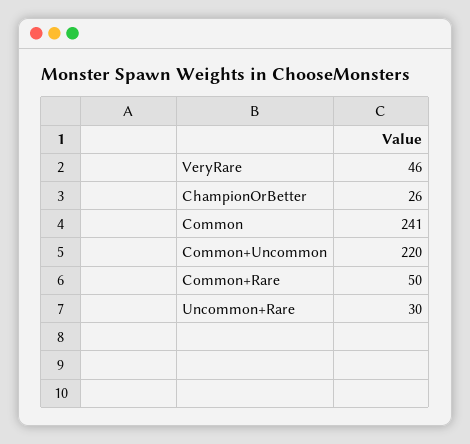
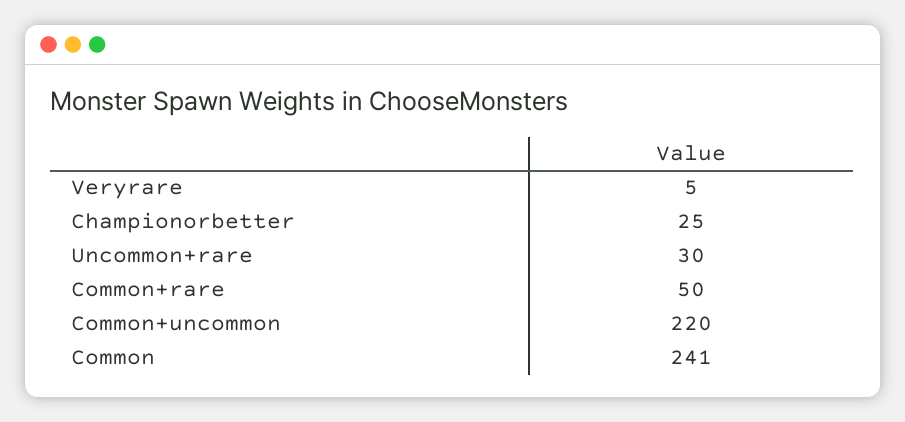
  {
-   "VeryRare": 46,
+   "VeryRare": 5,
-   "ChampionOrBetter": 26,
+   "ChampionOrBetter": 25,
    "Common": 241,
    "Common+Uncommon": 220,
    "Common+Rare": 50,
    "Uncommon+Rare": 30
  }

